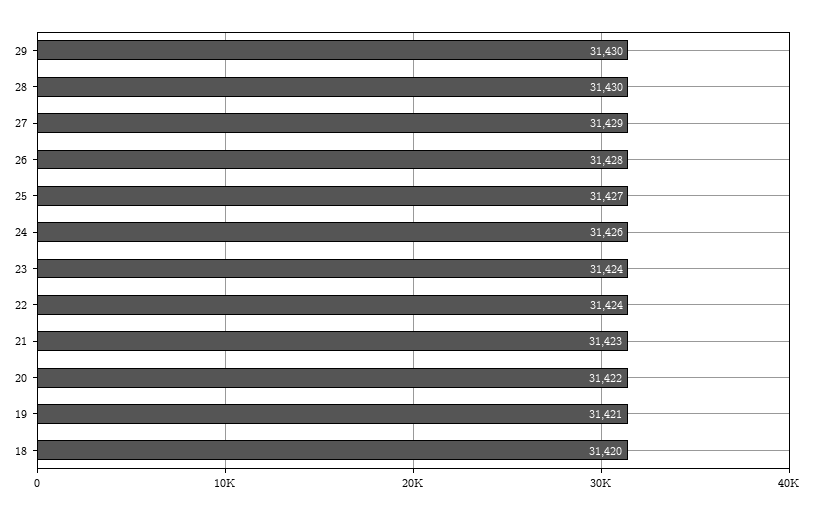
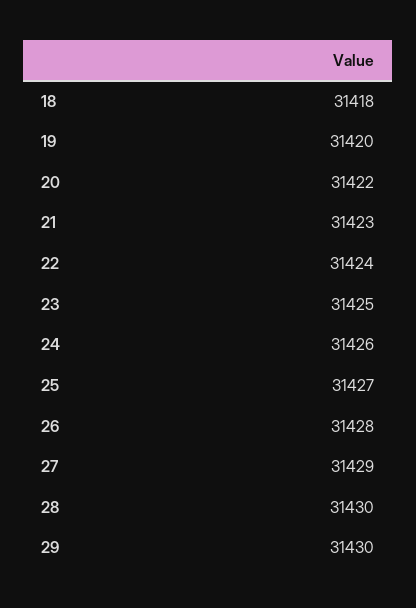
  {
    "29": 31430,
    "28": 31430,
    "27": 31429,
    "26": 31428,
    "25": 31427,
    "24": 31426,
-   "23": 31424,
+   "23": 31425,
    "22": 31424,
    "21": 31423,
    "20": 31422,
-   "19": 31421,
+   "19": 31420,
-   "18": 31420
+   "18": 31418
  }

